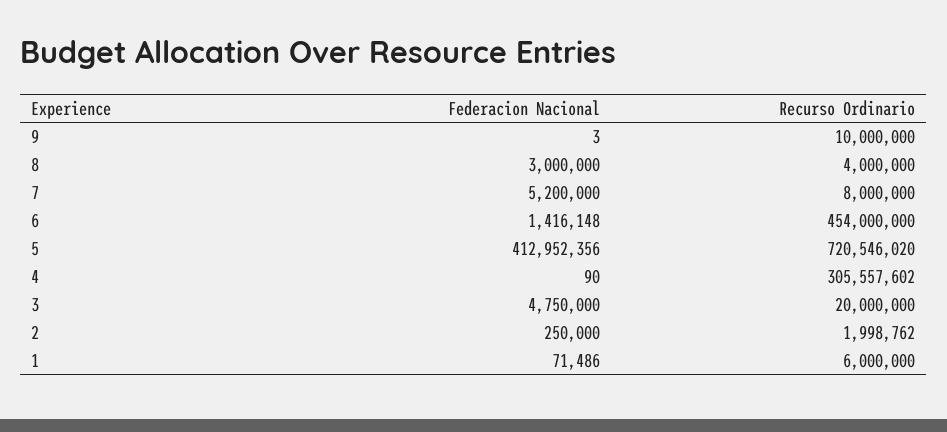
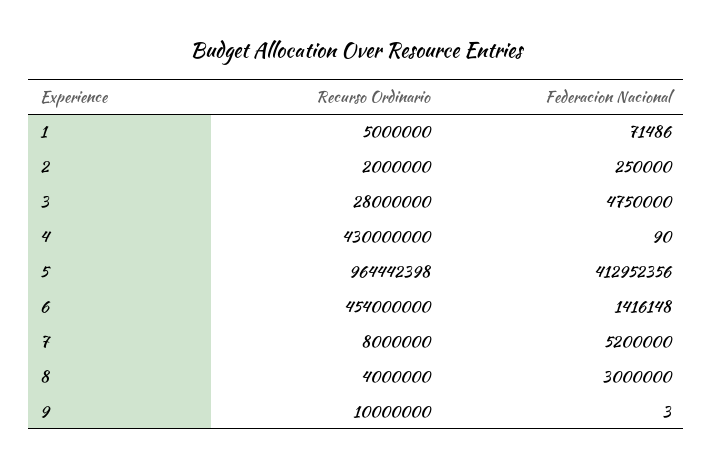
  {
    "Federacion Nacional": {
      "9": 3,
      "8": 3000000,
      "7": 5200000,
      "6": 1416148,
      "5": 412952356,
      "4": 90,
      "3": 4750000,
      "2": 250000,
      "1": 71486
    },
    "Recurso Ordinario": {
      "9": 10000000,
      "8": 4000000,
      "7": 8000000,
      "6": 454000000,
-     "5": 720546020,
+     "5": 964442398,
-     "4": 305557602,
+     "4": 430000000,
-     "3": 20000000,
+     "3": 28000000,
-     "2": 1998762,
+     "2": 2000000,
-     "1": 6000000
+     "1": 5000000
    }
  }

